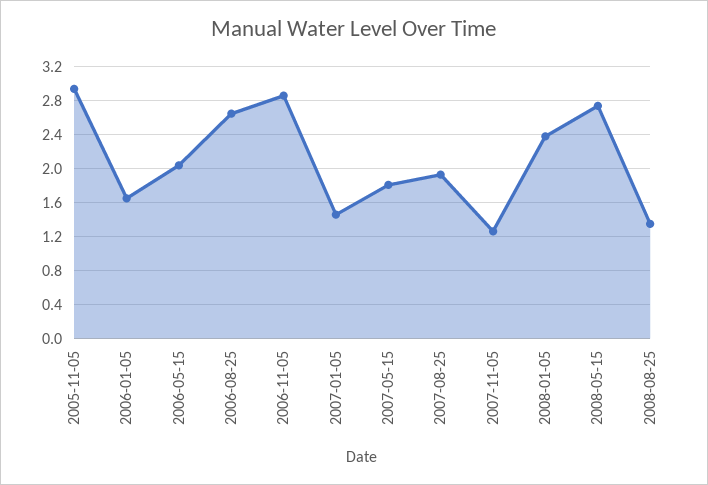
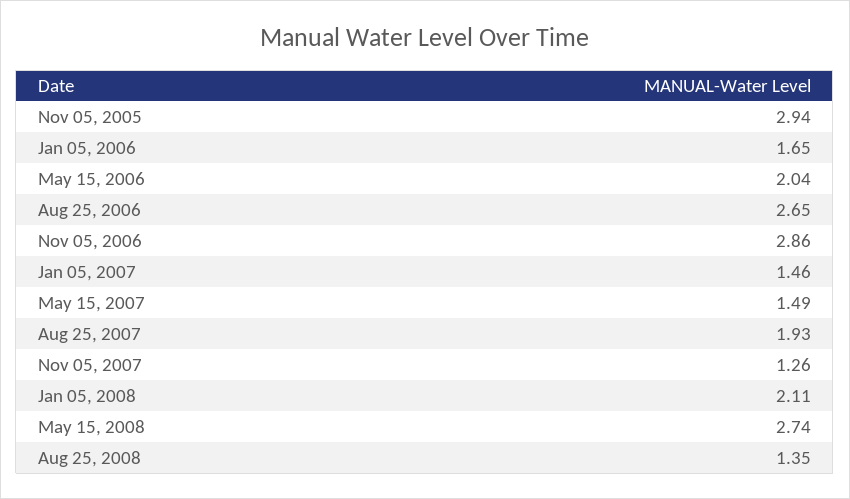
  {
    "2005-11-05": 2.94,
    "2006-01-05": 1.65,
    "2006-05-15": 2.04,
    "2006-08-25": 2.65,
    "2006-11-05": 2.86,
    "2007-01-05": 1.46,
-   "2007-05-15": 1.8,
+   "2007-05-15": 1.49,
    "2007-08-25": 1.93,
    "2007-11-05": 1.26,
-   "2008-01-05": 2.4,
+   "2008-01-05": 2.11,
    "2008-05-15": 2.74,
    "2008-08-25": 1.35
  }

